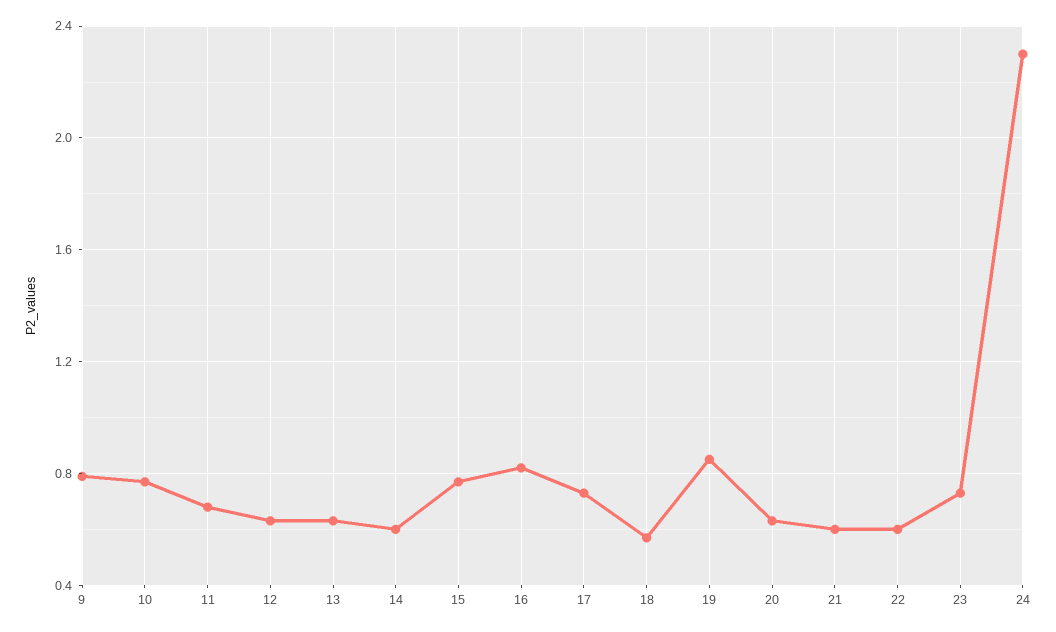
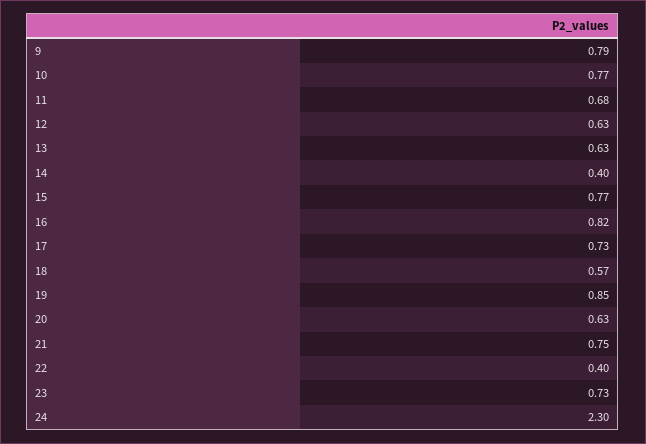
  {
    "9": 0.79,
    "10": 0.77,
    "11": 0.68,
    "12": 0.63,
    "13": 0.63,
-   "14": 0.6,
+   "14": 0.4,
    "15": 0.77,
    "16": 0.82,
    "17": 0.73,
    "18": 0.57,
    "19": 0.85,
    "20": 0.63,
-   "21": 0.6,
+   "21": 0.75,
-   "22": 0.6,
+   "22": 0.4,
    "23": 0.73,
    "24": 2.3
  }

